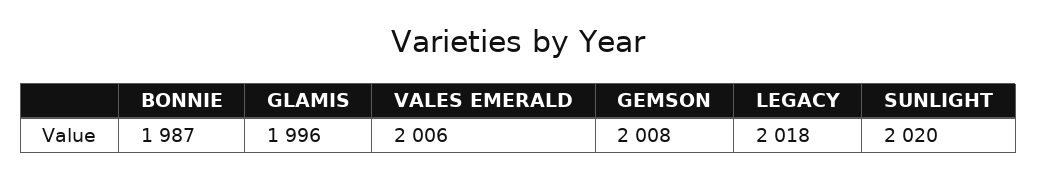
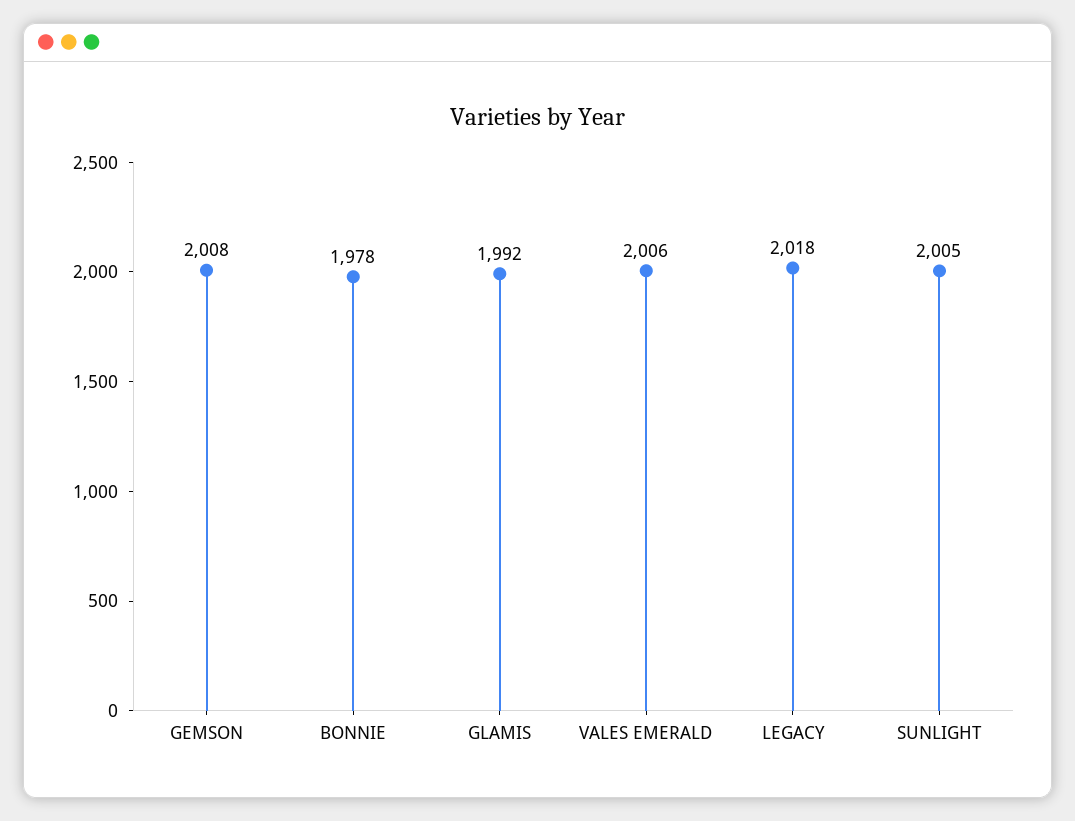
  {
-   "BONNIE": 1987,
+   "BONNIE": 1978,
-   "GLAMIS": 1996,
+   "GLAMIS": 1992,
    "VALES EMERALD": 2006,
    "GEMSON": 2008,
    "LEGACY": 2018,
-   "SUNLIGHT": 2020
+   "SUNLIGHT": 2005
  }

